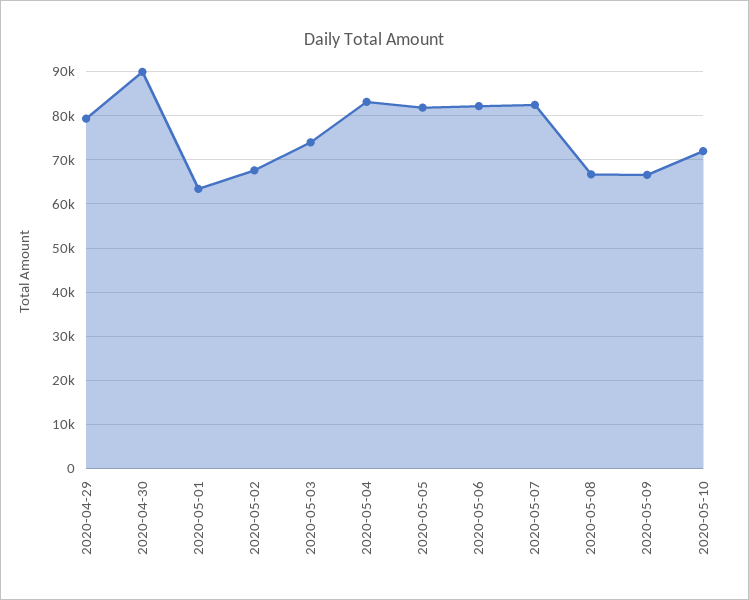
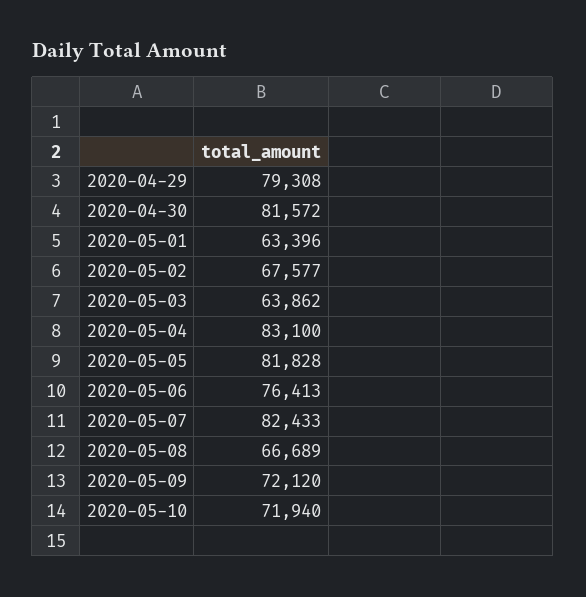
  {
    "2020-04-29": 79308,
-   "2020-04-30": 90000,
+   "2020-04-30": 81572,
    "2020-05-01": 63396,
    "2020-05-02": 67577,
-   "2020-05-03": 74000,
+   "2020-05-03": 63862,
    "2020-05-04": 83100,
    "2020-05-05": 81828,
-   "2020-05-06": 82000,
+   "2020-05-06": 76413,
    "2020-05-07": 82433,
    "2020-05-08": 66689,
-   "2020-05-09": 66000,
+   "2020-05-09": 72120,
    "2020-05-10": 71940
  }

